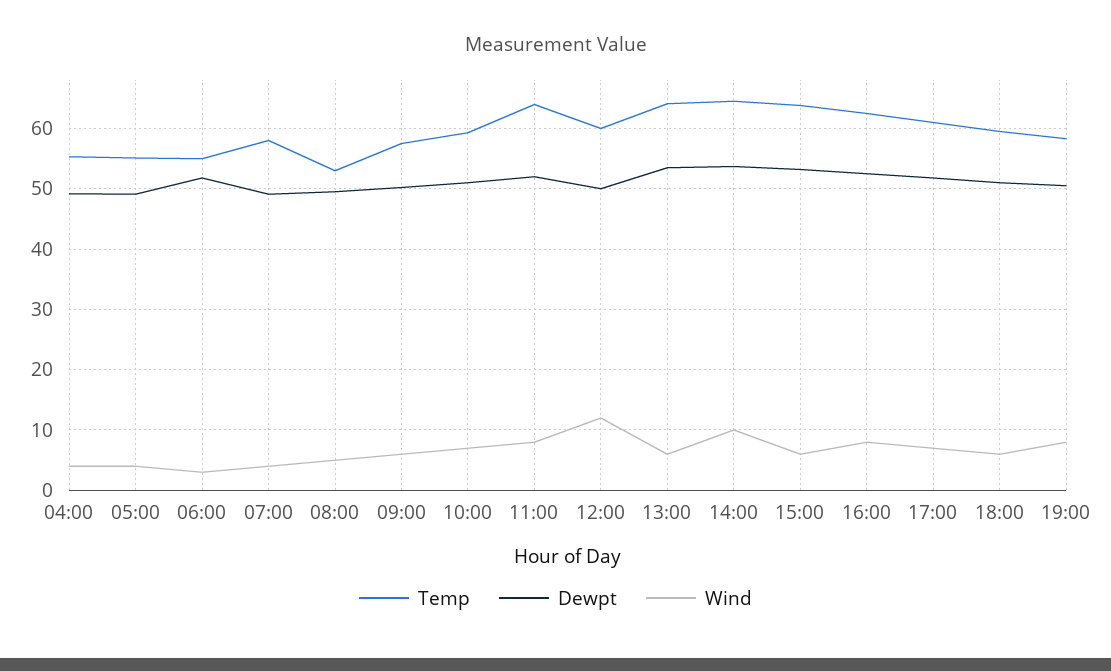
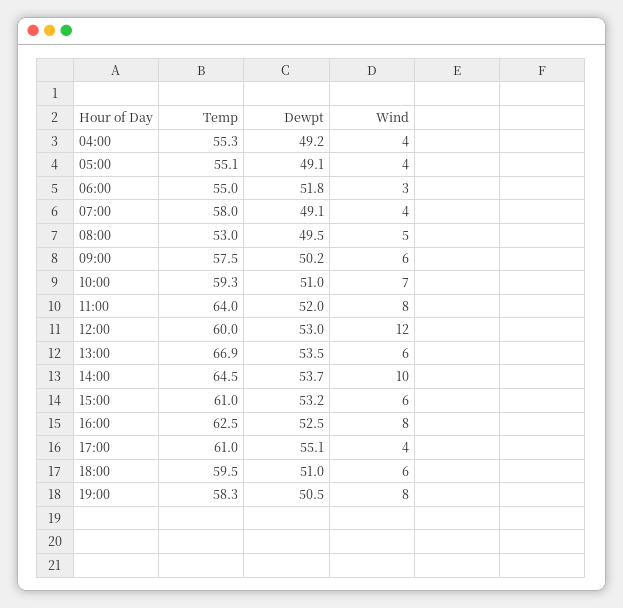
  {
    "Temp": {
      "04:00": 55.3,
      "05:00": 55.1,
      "06:00": 55,
      "07:00": 58,
      "08:00": 53,
      "09:00": 57.5,
      "10:00": 59.3,
      "11:00": 64,
      "12:00": 60,
-     "13:00": 64,
+     "13:00": 66.9,
      "14:00": 64.5,
-     "15:00": 64,
+     "15:00": 61,
      "16:00": 62.5,
      "17:00": 61,
      "18:00": 59.5,
      "19:00": 58.3
    },
    "Dewpt": {
      "04:00": 49.2,
      "05:00": 49.1,
      "06:00": 51.8,
      "07:00": 49.1,
      "08:00": 49.5,
      "09:00": 50.2,
      "10:00": 51,
      "11:00": 52,
-     "12:00": 50,
+     "12:00": 53,
      "13:00": 53.5,
      "14:00": 53.7,
      "15:00": 53.2,
      "16:00": 52.5,
-     "17:00": 52,
+     "17:00": 55.1,
      "18:00": 51,
      "19:00": 50.5
    },
    "Wind": {
      "04:00": 4,
      "05:00": 4,
      "06:00": 3,
      "07:00": 4,
      "08:00": 5,
      "09:00": 6,
      "10:00": 7,
      "11:00": 8,
      "12:00": 12,
      "13:00": 6,
      "14:00": 10,
      "15:00": 6,
      "16:00": 8,
-     "17:00": 7,
+     "17:00": 4,
      "18:00": 6,
      "19:00": 8
    }
  }

